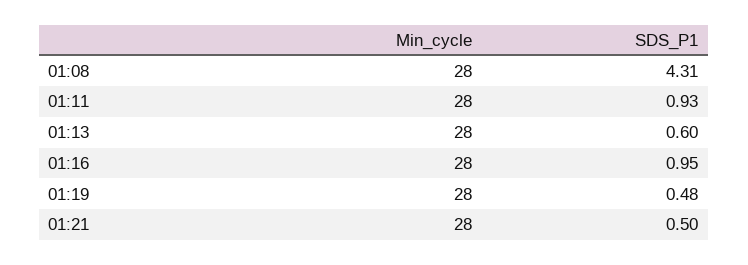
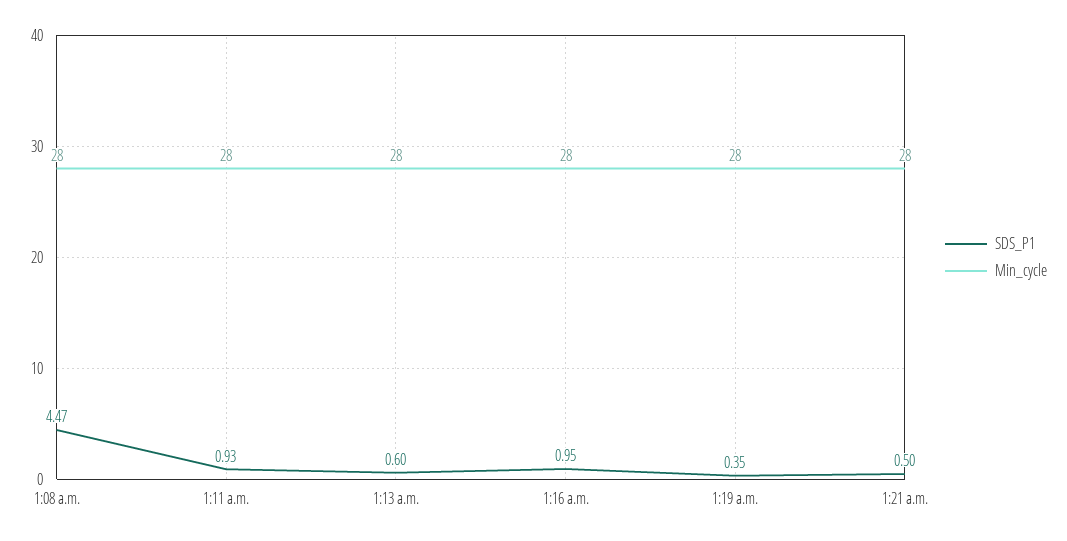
  {
    "Min_cycle": {
      "01:08": 28,
      "01:11": 28,
      "01:13": 28,
      "01:16": 28,
      "01:19": 28,
      "01:21": 28
    },
    "SDS_P1": {
-     "01:08": 4.31,
+     "01:08": 4.47,
      "01:11": 0.93,
      "01:13": 0.6,
      "01:16": 0.95,
-     "01:19": 0.48,
+     "01:19": 0.35,
      "01:21": 0.5
    }
  }

